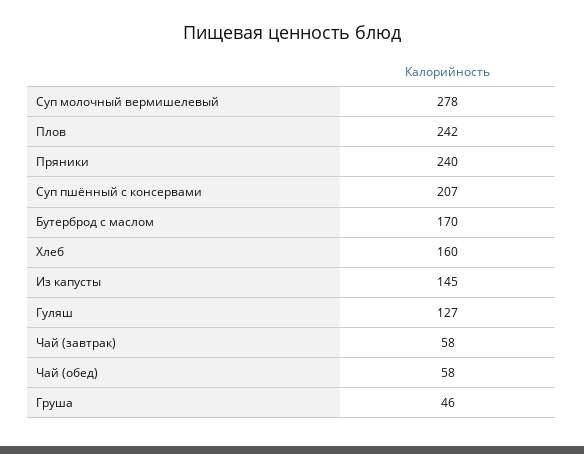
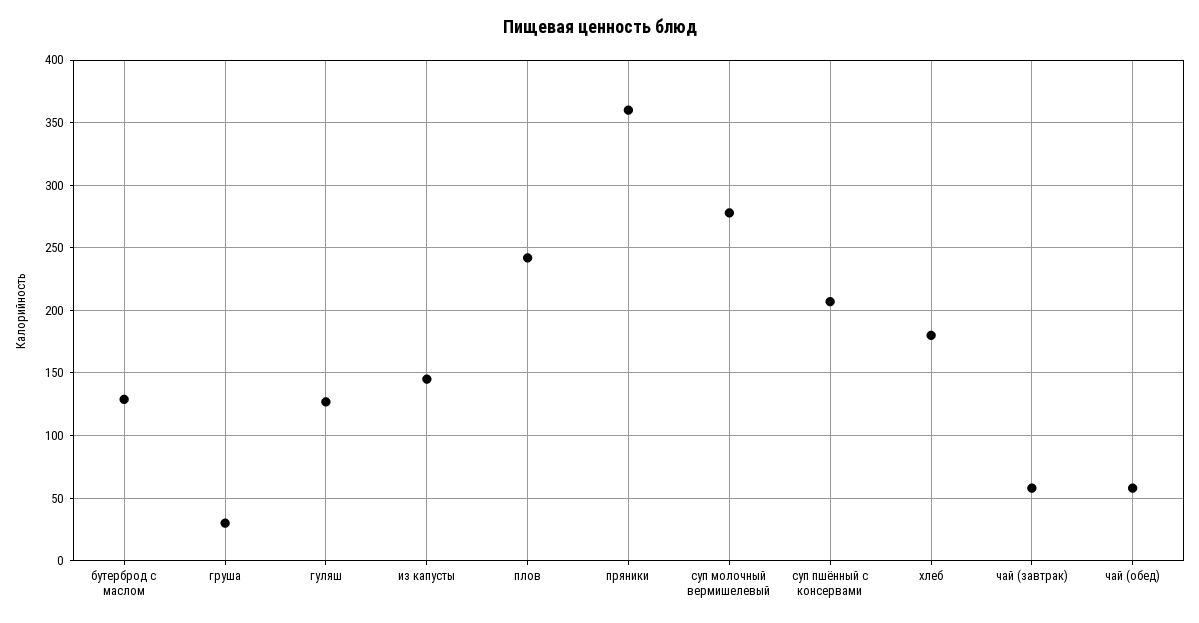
  {
    "Суп молочный вермишелевый": 278,
    "Плов": 242,
-   "Пряники": 240,
+   "Пряники": 360,
    "Суп пшённый с консервами": 207,
-   "Бутерброд с маслом": 170,
+   "Бутерброд с маслом": 130,
-   "Хлеб": 160,
+   "Хлеб": 180,
    "Из капусты": 145,
    "Гуляш": 127,
    "Чай (завтрак)": 58,
    "Чай (обед)": 58,
-   "Груша": 46
+   "Груша": 30
  }

